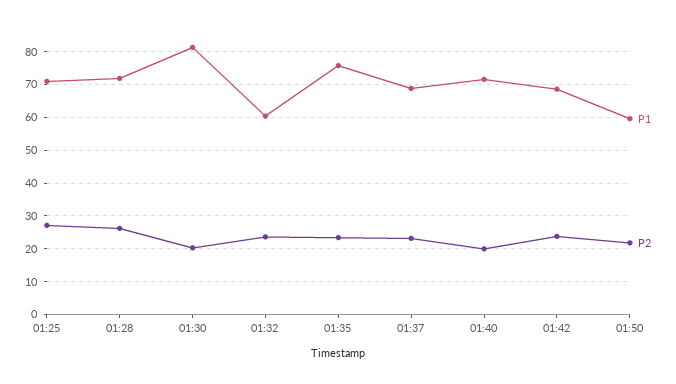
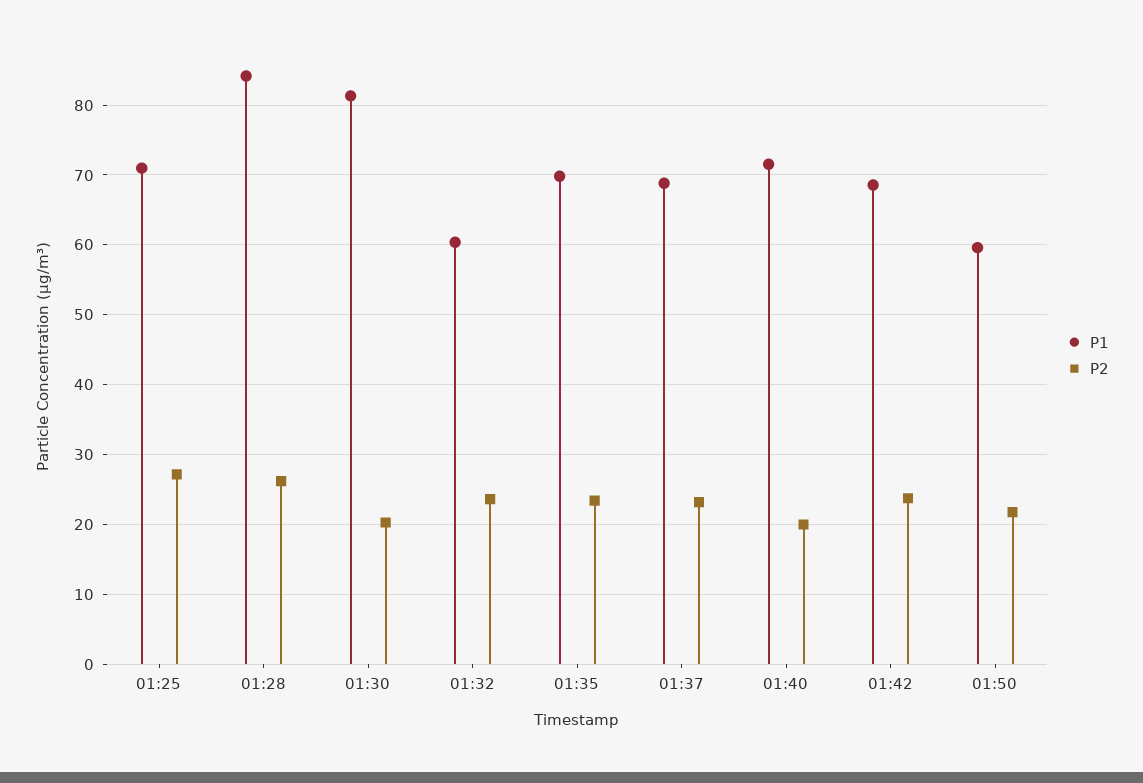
  {
    "P1": {
      "01:25": 71,
-     "01:28": 72,
+     "01:28": 84,
      "01:30": 81,
      "01:32": 60,
-     "01:35": 76,
+     "01:35": 70,
      "01:37": 69,
      "01:40": 72,
      "01:42": 69,
      "01:50": 60
    },
    "P2": {
      "01:25": 27,
      "01:28": 26,
      "01:30": 20,
      "01:32": 24,
      "01:35": 23,
      "01:37": 23,
      "01:40": 20,
      "01:42": 24,
      "01:50": 22
    }
  }

